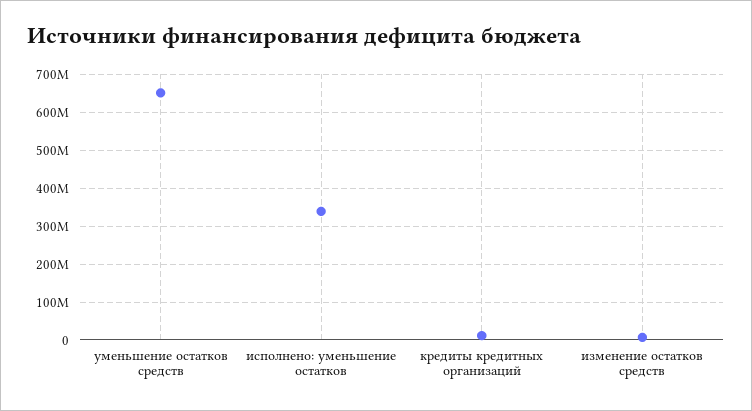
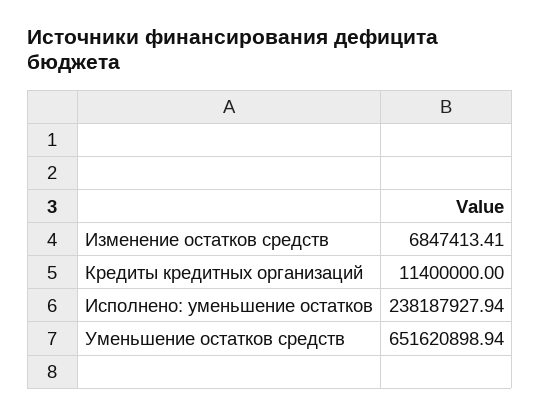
  {
    "уменьшение остатков средств": 651620898.94,
-   "исполнено: уменьшение остатков": 340000000,
+   "исполнено: уменьшение остатков": 238187927.94,
    "кредиты кредитных организаций": 11400000,
    "изменение остатков средств": 6847413.41
  }

